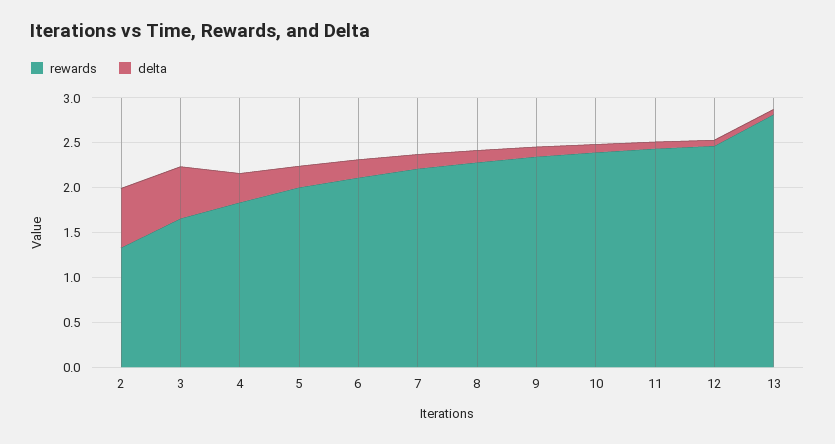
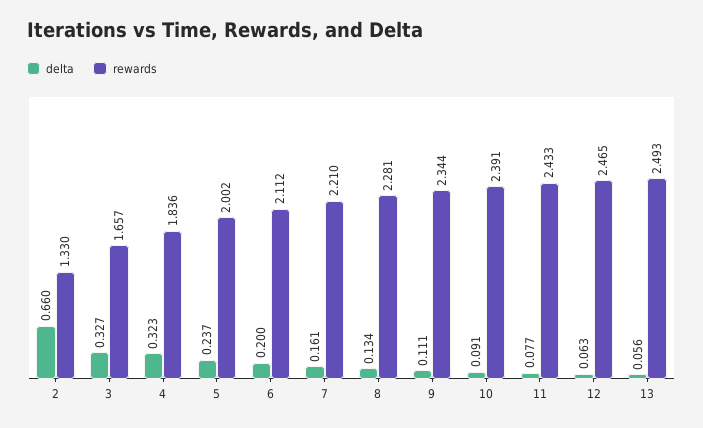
  {
    "rewards": {
      "2": 1.33,
      "3": 1.657,
      "4": 1.836,
      "5": 2.002,
      "6": 2.112,
      "7": 2.21,
      "8": 2.281,
      "9": 2.344,
      "10": 2.391,
      "11": 2.433,
      "12": 2.465,
-     "13": 2.8
+     "13": 2.493
    },
    "delta": {
      "2": 0.66,
-     "3": 0.6,
+     "3": 0.327,
      "4": 0.323,
      "5": 0.237,
      "6": 0.2,
      "7": 0.161,
      "8": 0.134,
      "9": 0.111,
      "10": 0.091,
      "11": 0.077,
      "12": 0.063,
      "13": 0.056
    }
  }

